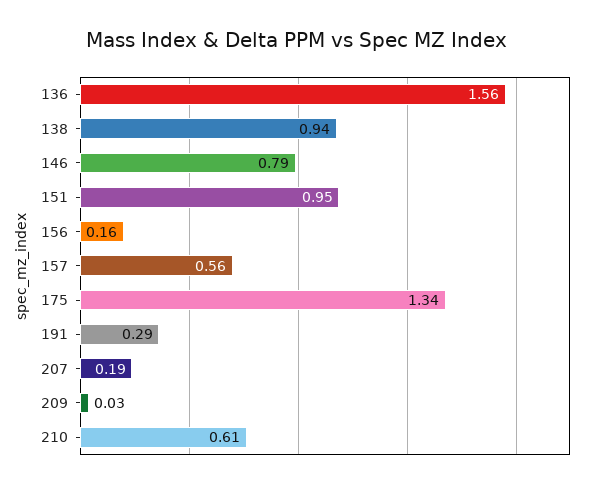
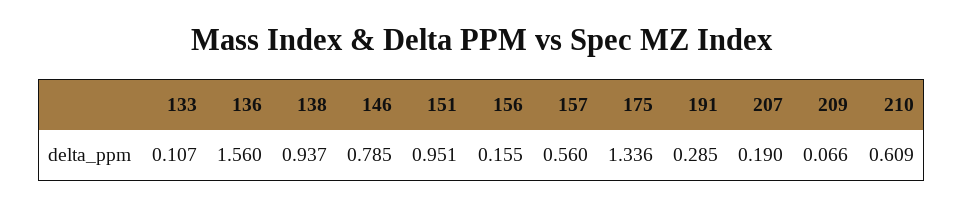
  {
    "136": 1.56,
    "138": 0.937,
    "146": 0.785,
    "151": 0.951,
    "156": 0.155,
    "157": 0.56,
    "175": 1.336,
    "191": 0.285,
    "207": 0.19,
-   "209": 0.03,
+   "209": 0.066,
-   "210": 0.609
+   "210": 0.609,
+   "133": 0.107
  }

